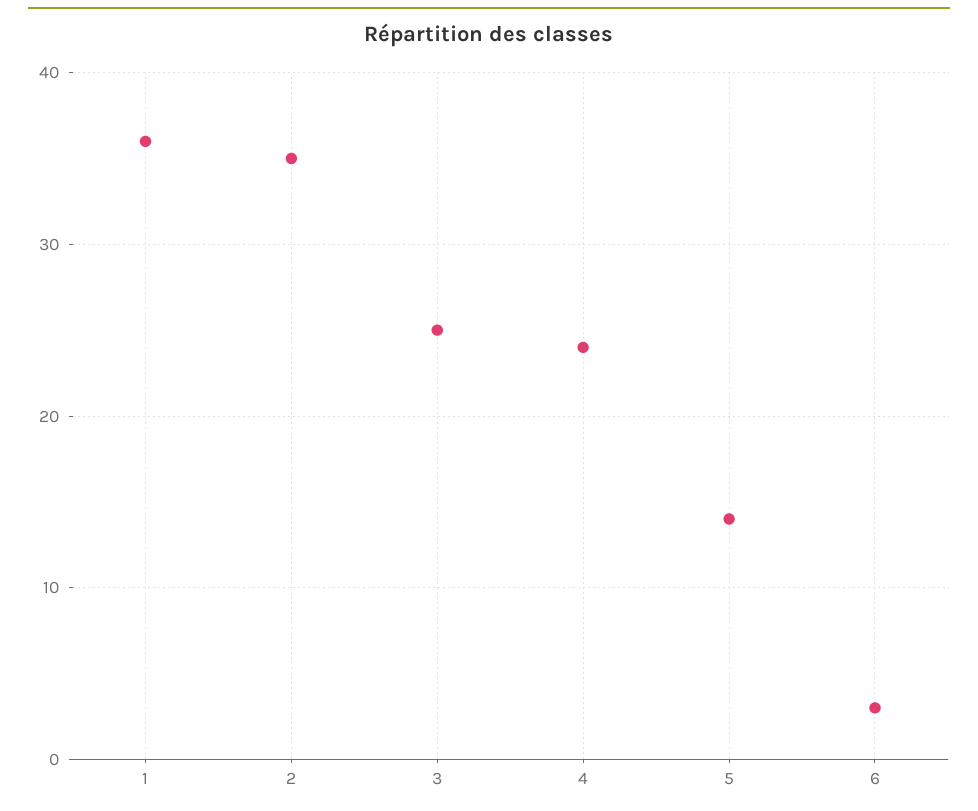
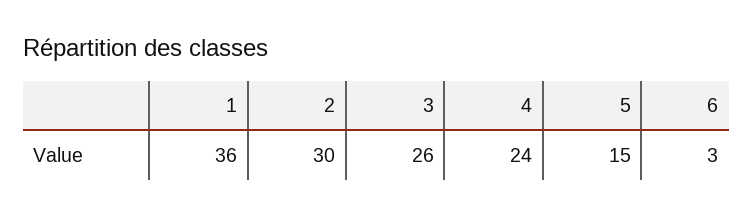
  {
    "1": 36,
-   "2": 35,
+   "2": 30,
-   "3": 25,
+   "3": 26,
    "4": 24,
-   "5": 14,
+   "5": 15,
    "6": 3
  }

